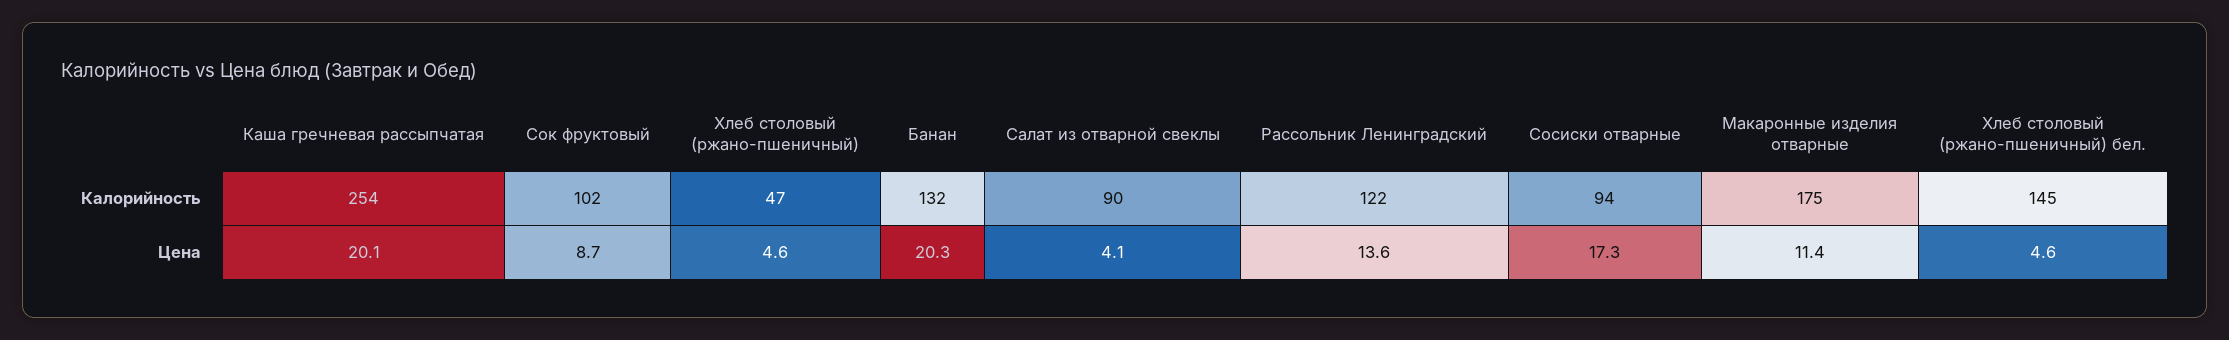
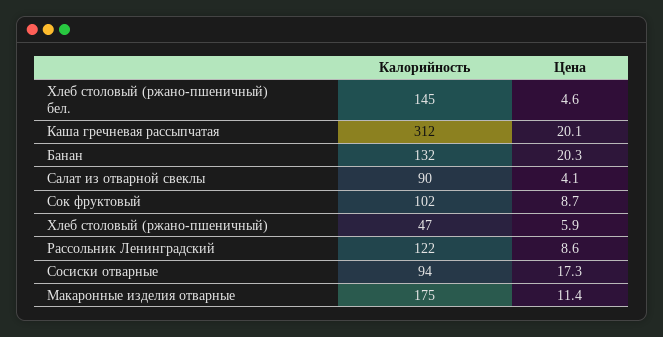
  {
    "Каша гречневая рассыпчатая": {
-     "Калорийность": 254,
+     "Калорийность": 312,
      "Цена": 20.1
    },
    "Сок фруктовый": {
      "Калорийность": 102,
      "Цена": 8.7
    },
    "Хлеб столовый (ржано-пшеничный)": {
      "Калорийность": 47,
-     "Цена": 4.6
+     "Цена": 5.9
    },
    "Банан": {
      "Калорийность": 132,
      "Цена": 20.3
    },
    "Салат из отварной свеклы": {
      "Калорийность": 90,
      "Цена": 4.1
    },
    "Рассольник Ленинградский": {
      "Калорийность": 122,
-     "Цена": 13.6
+     "Цена": 8.6
    },
    "Сосиски отварные": {
      "Калорийность": 94,
      "Цена": 17.3
    },
    "Макаронные изделия отварные": {
      "Калорийность": 175,
      "Цена": 11.4
    },
    "Хлеб столовый (ржано-пшеничный) бел.": {
      "Калорийность": 145,
      "Цена": 4.6
    }
  }

